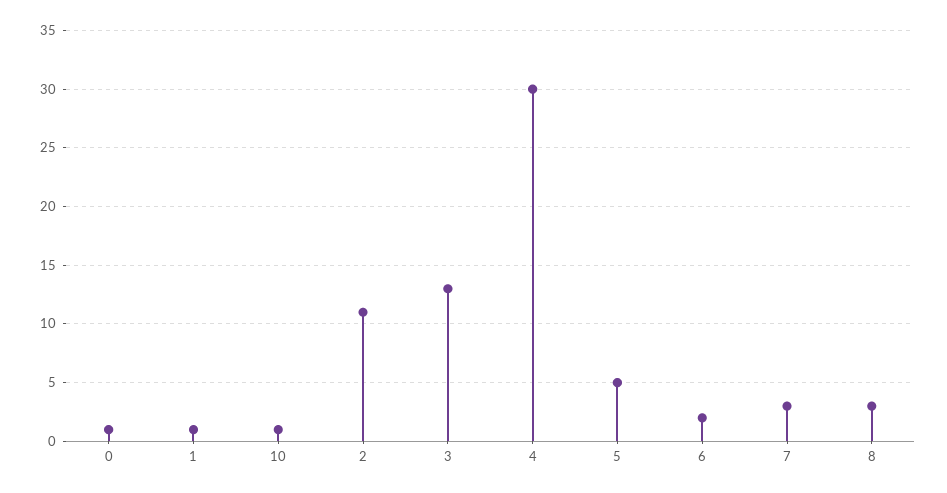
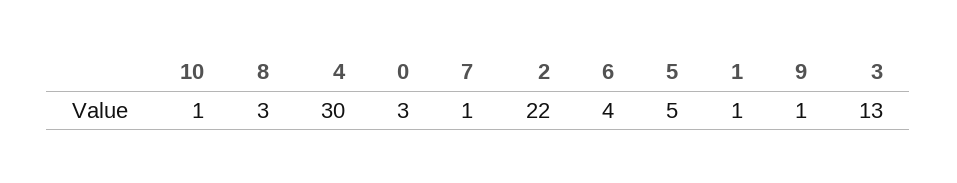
  {
-   "0": 1,
+   "0": 3,
    "1": 1,
    "10": 1,
-   "2": 11,
+   "2": 22,
    "3": 13,
    "4": 30,
    "5": 5,
-   "6": 2,
+   "6": 4,
-   "7": 3,
+   "7": 1,
-   "8": 3
+   "8": 3,
+   "9": 1
  }

